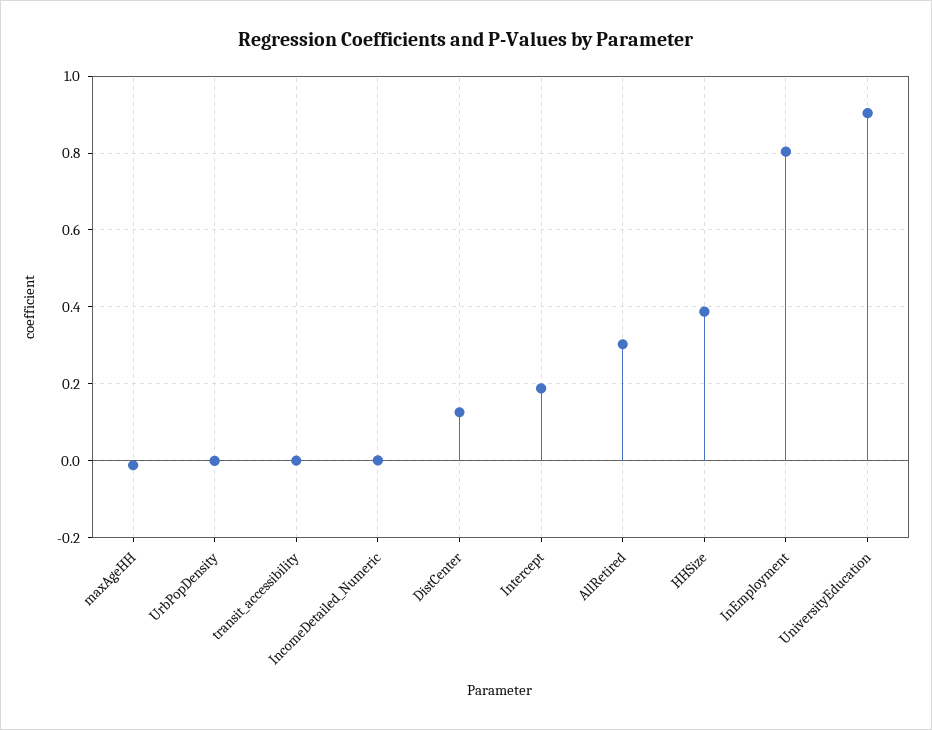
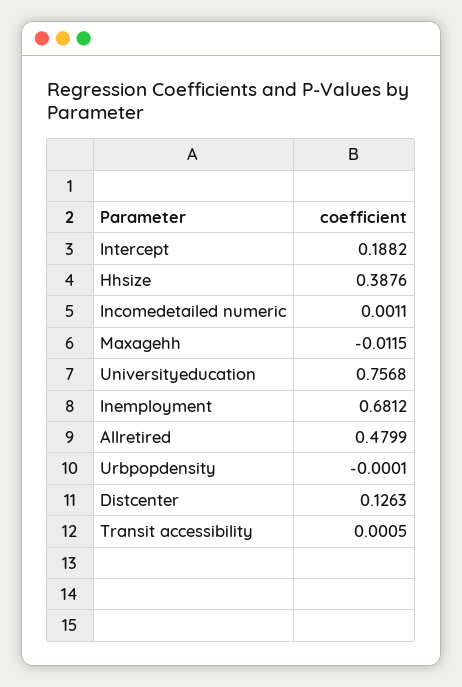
  {
    "maxAgeHH": -0.0115,
    "UrbPopDensity": -0.0001,
    "transit_accessibility": 0.0005,
    "IncomeDetailed_Numeric": 0.0011,
    "DistCenter": 0.1263,
    "Intercept": 0.1882,
-   "AllRetired": 0.3,
+   "AllRetired": 0.4799,
    "HHSize": 0.3876,
-   "InEmployment": 0.8,
+   "InEmployment": 0.6812,
-   "UniversityEducation": 0.9
+   "UniversityEducation": 0.7568
  }

